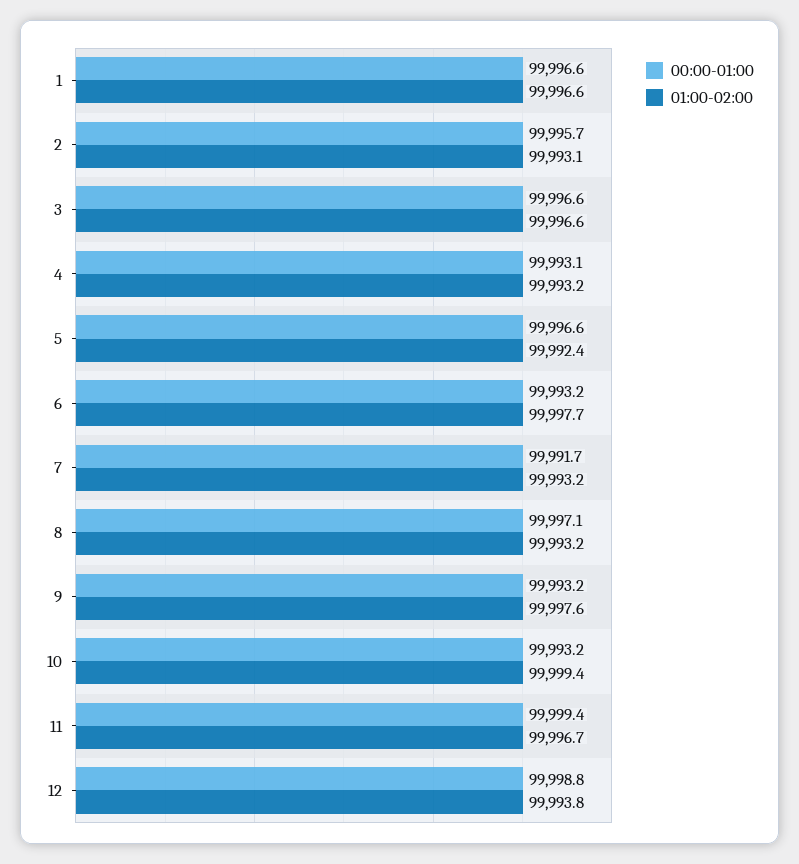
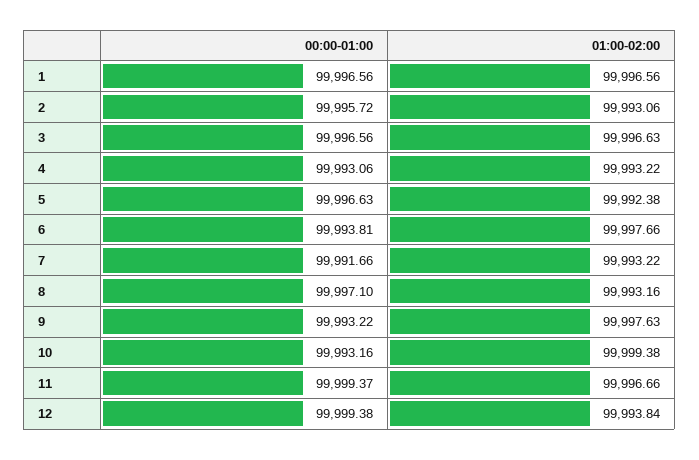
  {
    "00:00-01:00": {
      "1": 99996.56,
      "2": 99995.72,
      "3": 99996.56,
      "4": 99993.06,
      "5": 99996.63,
-     "6": 99993.2,
+     "6": 99993.81,
      "7": 99991.66,
      "8": 99997.1,
      "9": 99993.22,
      "10": 99993.16,
      "11": 99999.37,
-     "12": 99998.8
+     "12": 99999.38
    },
    "01:00-02:00": {
      "1": 99996.56,
      "2": 99993.06,
      "3": 99996.63,
      "4": 99993.22,
      "5": 99992.38,
      "6": 99997.66,
      "7": 99993.22,
      "8": 99993.16,
      "9": 99997.63,
      "10": 99999.38,
      "11": 99996.66,
      "12": 99993.84
    }
  }

